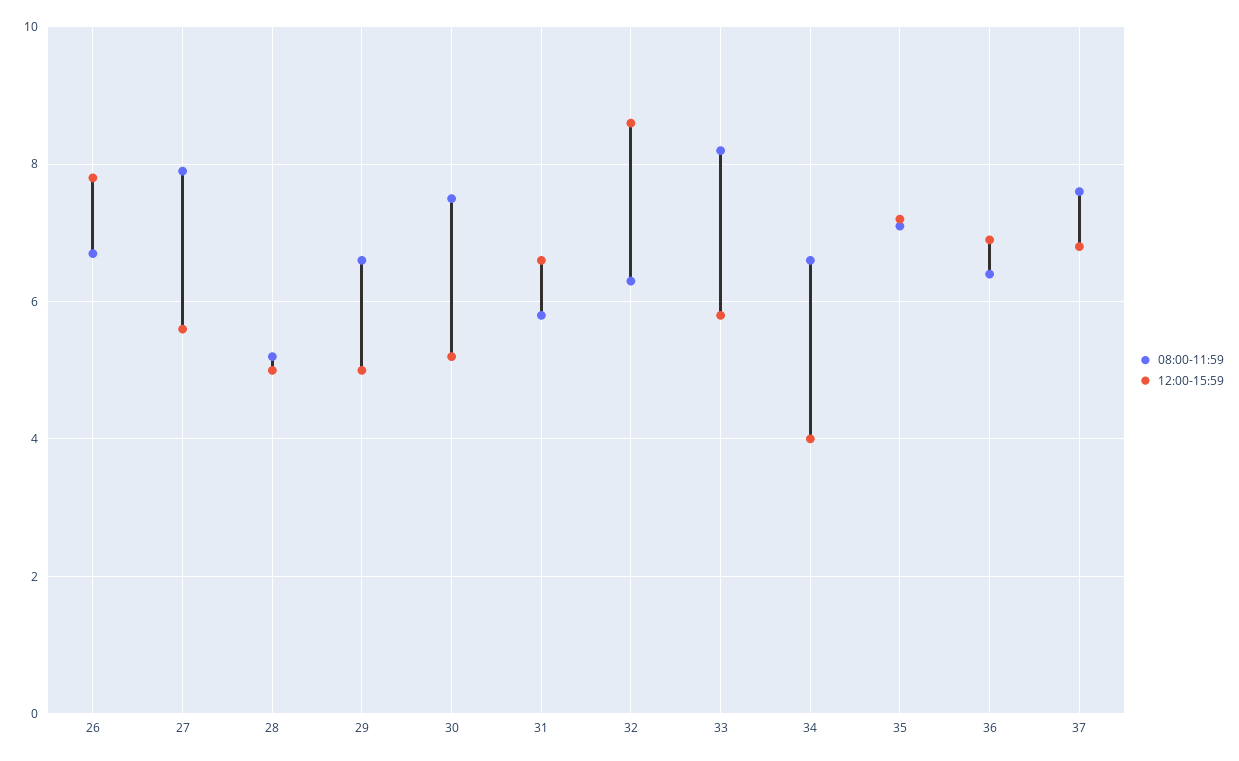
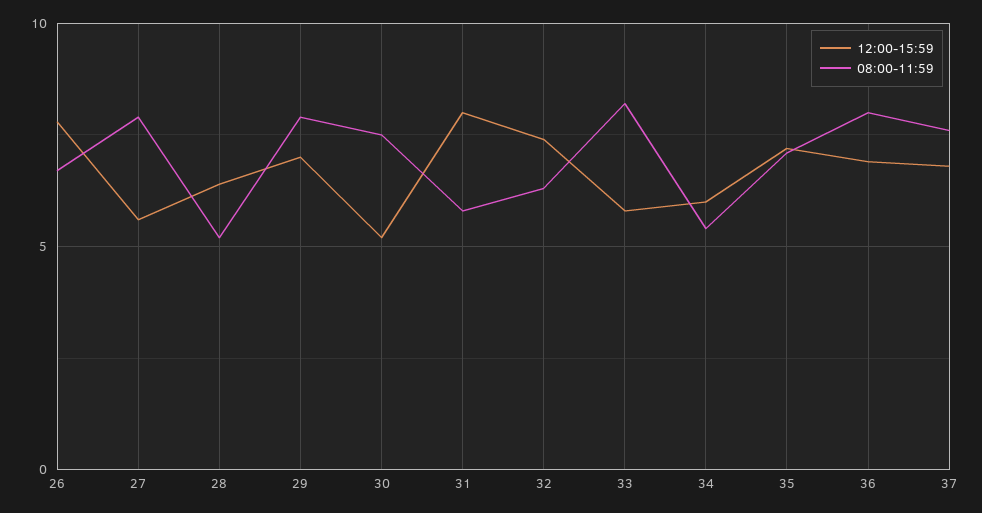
  {
    "08:00-11:59": {
      "26": 6.5,
      "27": 8,
      "28": 5,
-     "29": 6.5,
+     "29": 8,
      "30": 7.5,
      "31": 6,
      "32": 6.5,
      "33": 8,
-     "34": 6.5,
+     "34": 5.5,
      "35": 7,
-     "36": 6.5,
+     "36": 8,
      "37": 7.5
    },
    "12:00-15:59": {
      "26": 8,
      "27": 5.5,
-     "28": 5,
+     "28": 6.5,
-     "29": 5,
+     "29": 7,
      "30": 5,
-     "31": 6.5,
+     "31": 8,
-     "32": 8.5,
+     "32": 7.5,
      "33": 6,
-     "34": 4,
+     "34": 6,
      "35": 7,
      "36": 7,
      "37": 7
    }
  }

